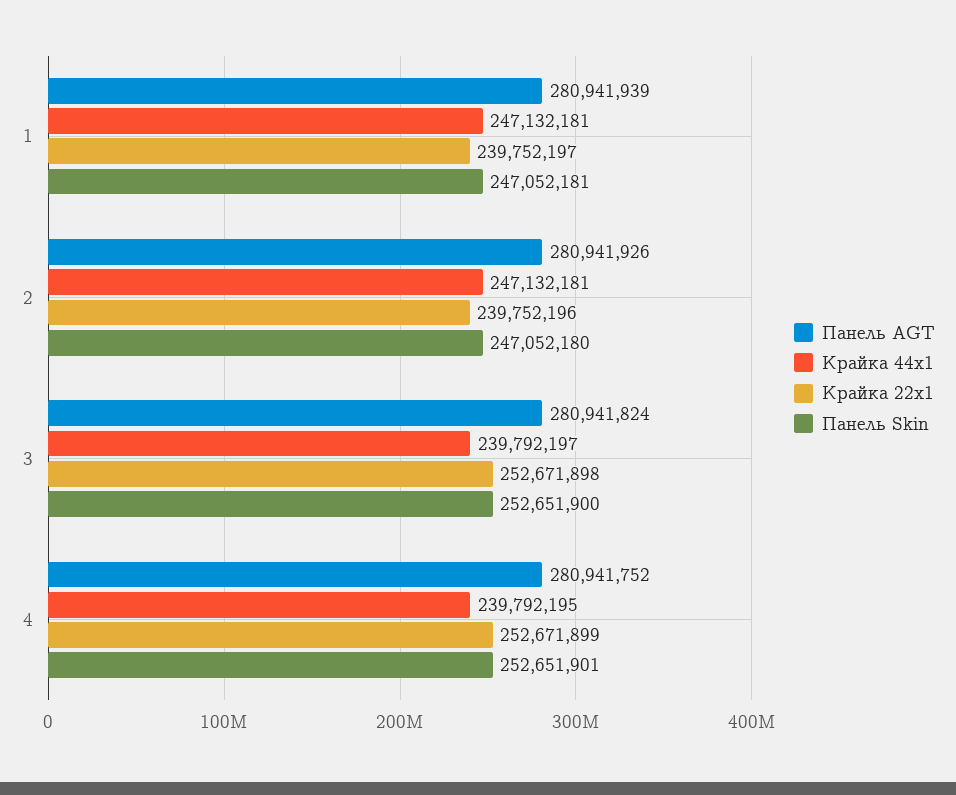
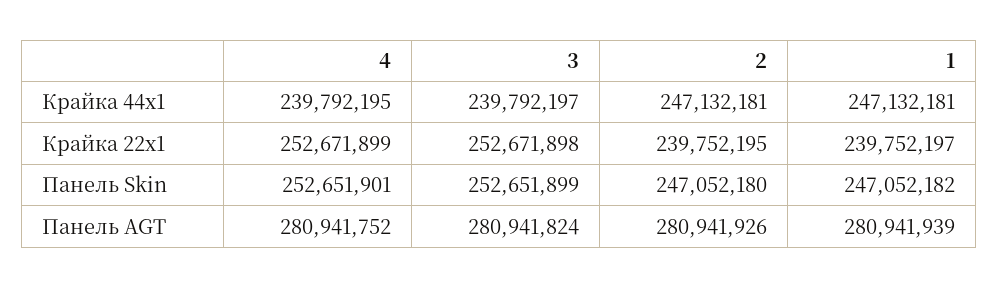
  {
    "Панель AGT": {
      "1": 280941939,
      "2": 280941926,
      "3": 280941824,
      "4": 280941752
    },
    "Крайка 44x1": {
      "1": 247132181,
      "2": 247132181,
      "3": 239792197,
      "4": 239792195
    },
    "Крайка 22x1": {
      "1": 239752197,
-     "2": 239752196,
+     "2": 239752195,
      "3": 252671898,
      "4": 252671899
    },
    "Панель Skin": {
-     "1": 247052181,
+     "1": 247052182,
      "2": 247052180,
-     "3": 252651900,
+     "3": 252651899,
      "4": 252651901
    }
  }

